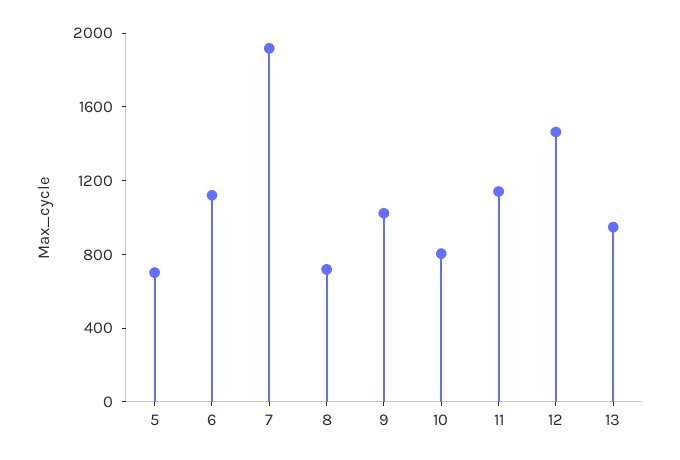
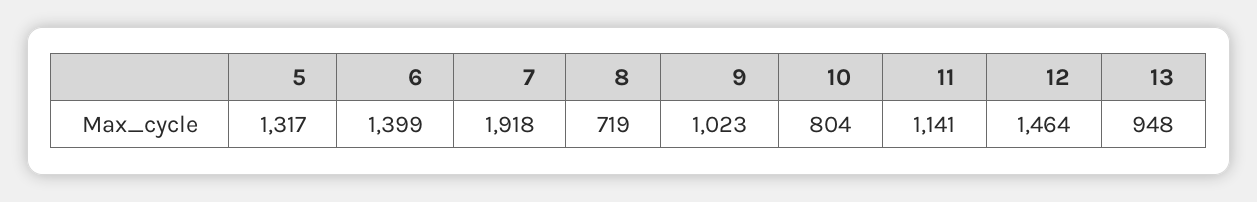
  {
-   "5": 700,
+   "5": 1317,
-   "6": 1100,
+   "6": 1399,
    "7": 1918,
    "8": 719,
    "9": 1023,
    "10": 804,
    "11": 1141,
    "12": 1464,
    "13": 948
  }

